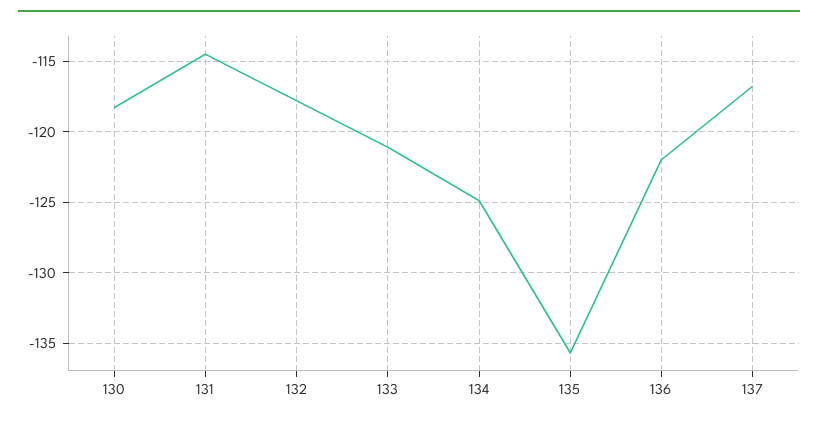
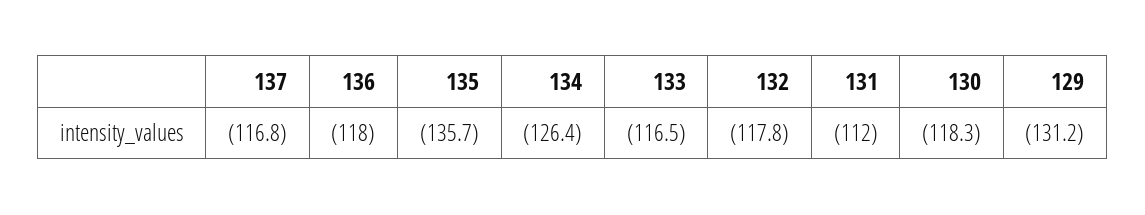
  {
    "130": -118.3,
-   "131": -114.5,
+   "131": -112,
    "132": -117.8,
-   "133": -121,
+   "133": -116.5,
-   "134": -125,
+   "134": -126.4,
    "135": -135.7,
-   "136": -122,
+   "136": -118,
-   "137": -116.8
+   "137": -116.8,
+   "129": -131.2
  }

